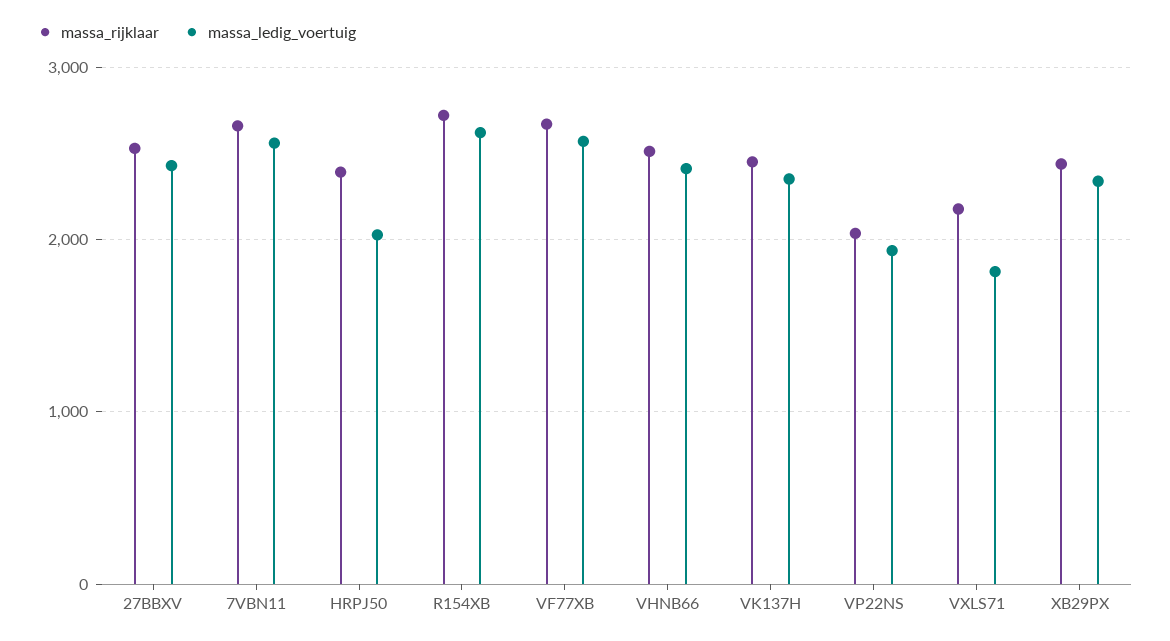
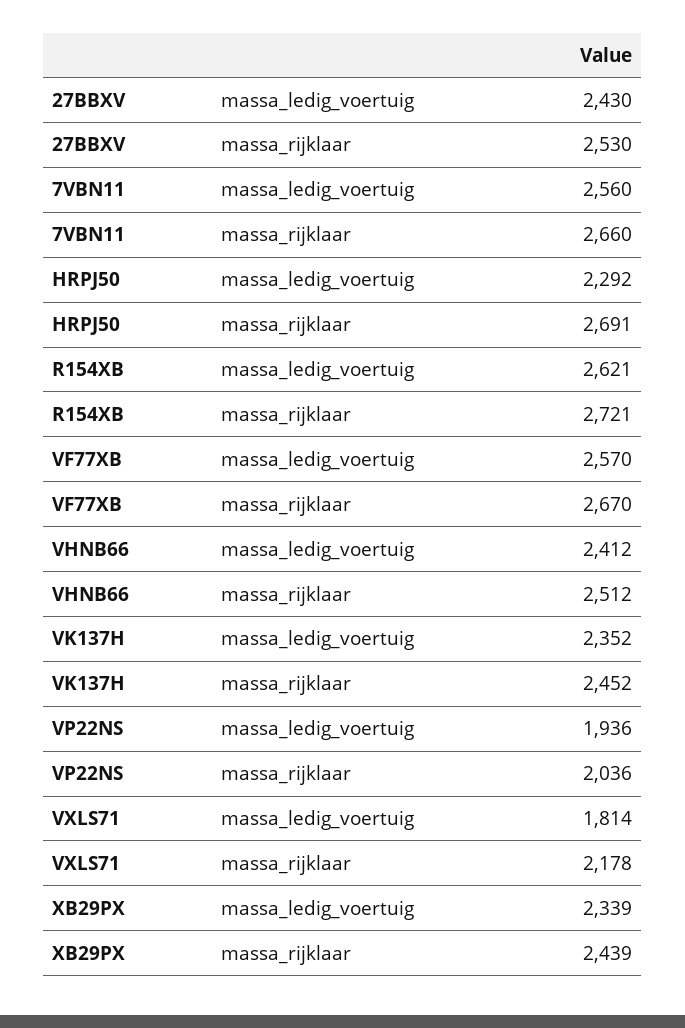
  {
    "massa_rijklaar": {
      "27BBXV": 2530,
      "7VBN11": 2660,
-     "HRPJ50": 2400,
+     "HRPJ50": 2691,
      "R154XB": 2721,
      "VF77XB": 2670,
      "VHNB66": 2512,
      "VK137H": 2452,
      "VP22NS": 2036,
      "VXLS71": 2178,
      "XB29PX": 2439
    },
    "massa_ledig_voertuig": {
      "27BBXV": 2430,
      "7VBN11": 2560,
-     "HRPJ50": 2000,
+     "HRPJ50": 2292,
      "R154XB": 2621,
      "VF77XB": 2570,
      "VHNB66": 2412,
      "VK137H": 2352,
      "VP22NS": 1936,
      "VXLS71": 1814,
      "XB29PX": 2339
    }
  }

